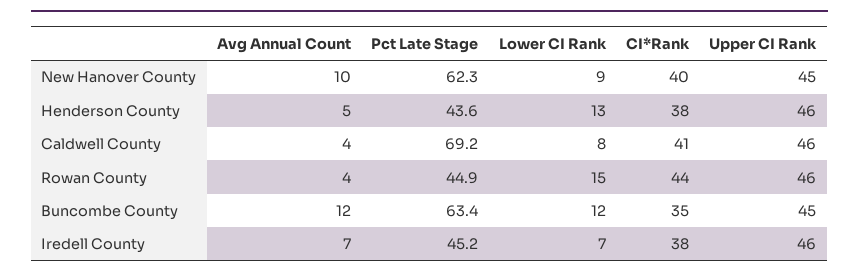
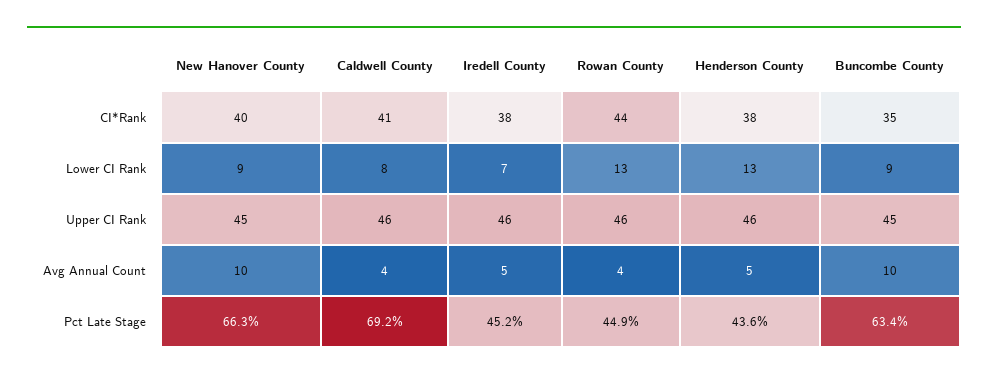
  {
    "Avg Annual Count": {
      "New Hanover County": 10,
      "Henderson County": 5,
      "Caldwell County": 4,
      "Rowan County": 4,
-     "Buncombe County": 12,
+     "Buncombe County": 10,
-     "Iredell County": 7
+     "Iredell County": 5
    },
    "Pct Late Stage": {
-     "New Hanover County": 62.3,
+     "New Hanover County": 66.3,
      "Henderson County": 43.6,
      "Caldwell County": 69.2,
      "Rowan County": 44.9,
      "Buncombe County": 63.4,
      "Iredell County": 45.2
    },
    "Lower CI Rank": {
      "New Hanover County": 9,
      "Henderson County": 13,
      "Caldwell County": 8,
-     "Rowan County": 15,
+     "Rowan County": 13,
-     "Buncombe County": 12,
+     "Buncombe County": 9,
      "Iredell County": 7
    },
    "CI*Rank": {
      "New Hanover County": 40,
      "Henderson County": 38,
      "Caldwell County": 41,
      "Rowan County": 44,
      "Buncombe County": 35,
      "Iredell County": 38
    },
    "Upper CI Rank": {
      "New Hanover County": 45,
      "Henderson County": 46,
      "Caldwell County": 46,
      "Rowan County": 46,
      "Buncombe County": 45,
      "Iredell County": 46
    }
  }

